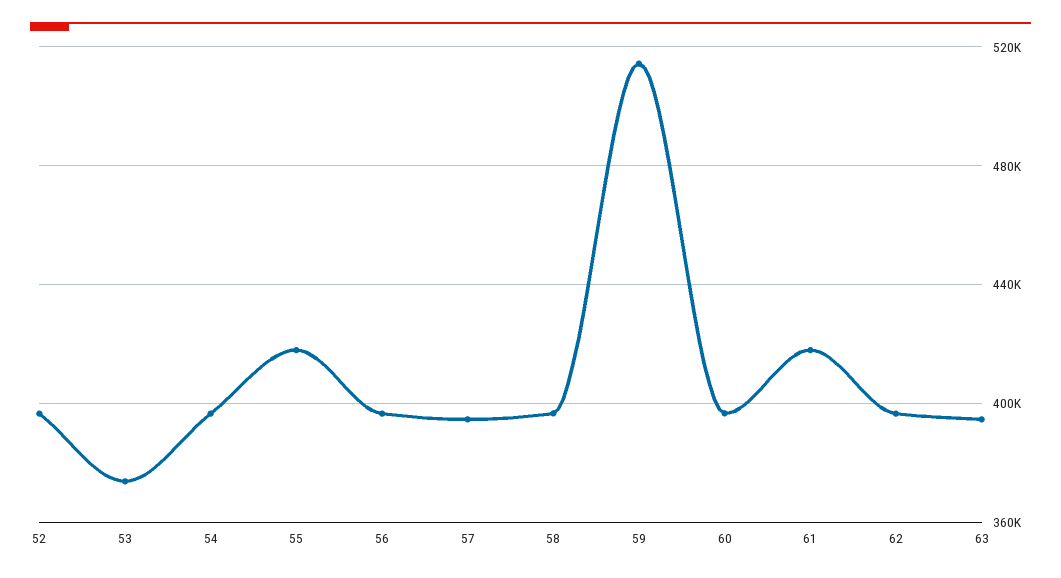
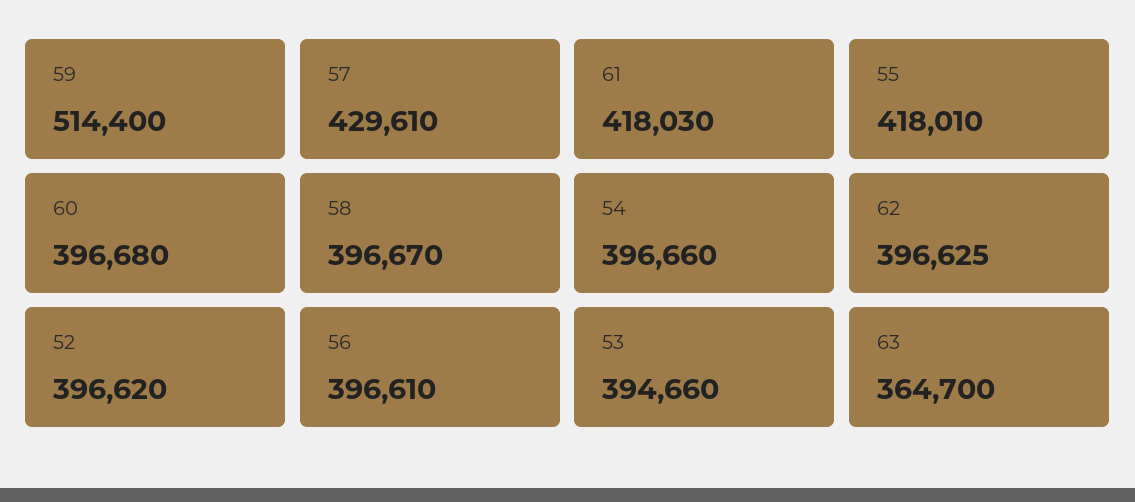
  {
    "52": 396620,
-   "53": 375000,
+   "53": 394660,
    "54": 396660,
    "55": 418010,
    "56": 396610,
-   "57": 395000,
+   "57": 429610,
    "58": 396670,
    "59": 514400,
    "60": 396680,
    "61": 418030,
    "62": 396625,
-   "63": 395000
+   "63": 364700
  }

